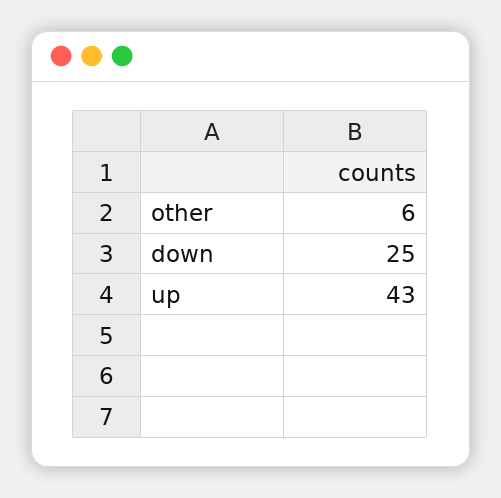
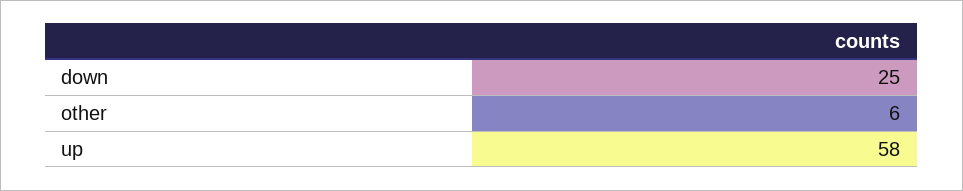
  {
    "other": 6,
    "down": 25,
-   "up": 43
+   "up": 58
  }

